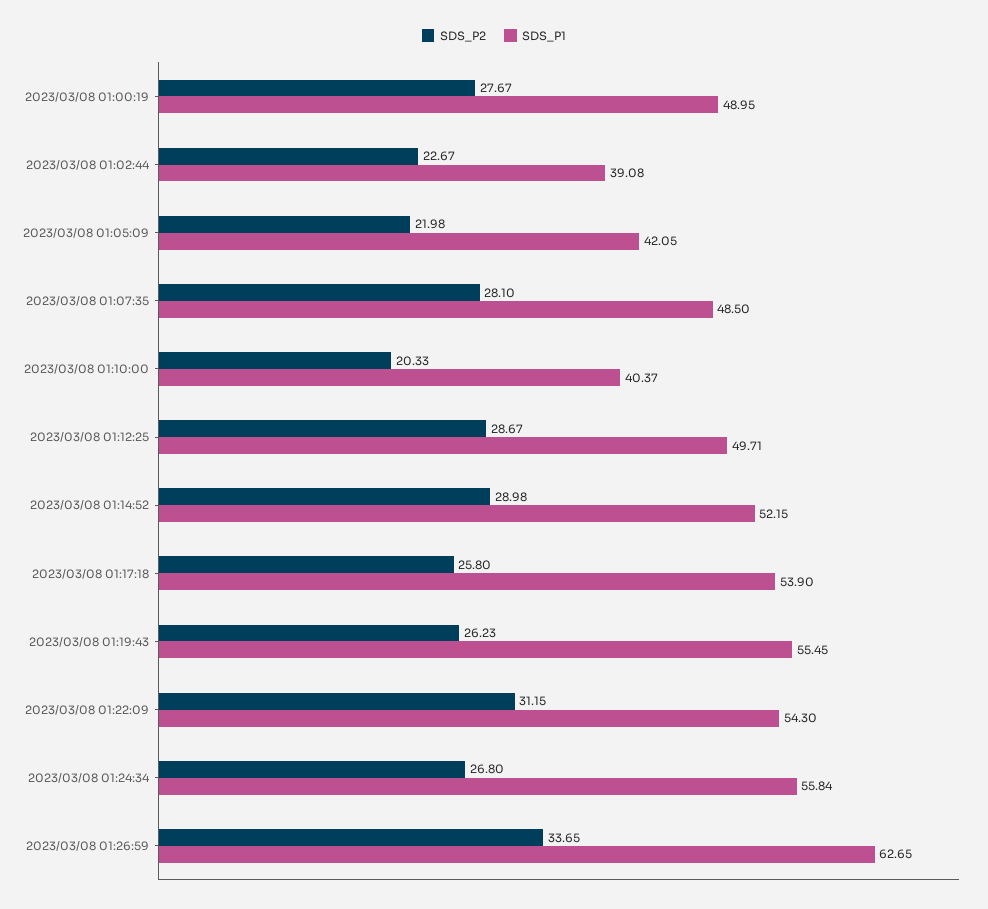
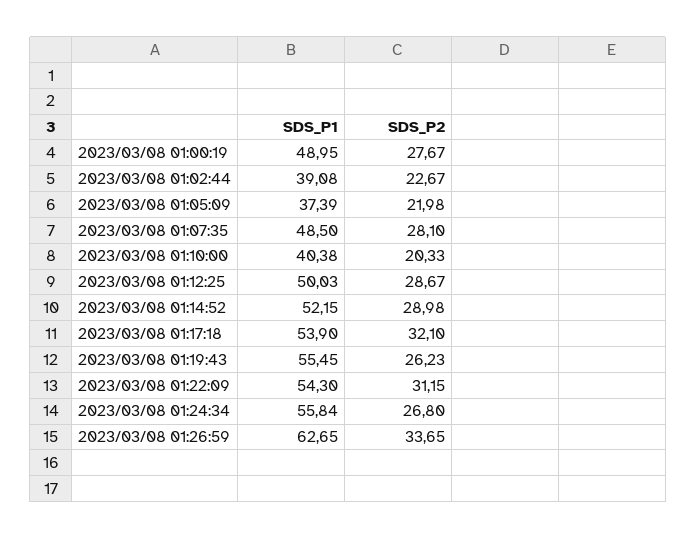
  {
    "SDS_P2": {
      "2023/03/08 01:00:19": 27.67,
      "2023/03/08 01:02:44": 22.67,
      "2023/03/08 01:05:09": 21.98,
      "2023/03/08 01:07:35": 28.1,
      "2023/03/08 01:10:00": 20.33,
      "2023/03/08 01:12:25": 28.67,
      "2023/03/08 01:14:52": 28.98,
-     "2023/03/08 01:17:18": 25.8,
+     "2023/03/08 01:17:18": 32.1,
      "2023/03/08 01:19:43": 26.23,
      "2023/03/08 01:22:09": 31.15,
      "2023/03/08 01:24:34": 26.8,
      "2023/03/08 01:26:59": 33.65
    },
    "SDS_P1": {
      "2023/03/08 01:00:19": 48.95,
      "2023/03/08 01:02:44": 39.08,
-     "2023/03/08 01:05:09": 42.05,
+     "2023/03/08 01:05:09": 37.39,
      "2023/03/08 01:07:35": 48.5,
-     "2023/03/08 01:10:00": 40.37,
+     "2023/03/08 01:10:00": 40.38,
-     "2023/03/08 01:12:25": 49.71,
+     "2023/03/08 01:12:25": 50.03,
      "2023/03/08 01:14:52": 52.15,
      "2023/03/08 01:17:18": 53.9,
      "2023/03/08 01:19:43": 55.45,
      "2023/03/08 01:22:09": 54.3,
      "2023/03/08 01:24:34": 55.84,
      "2023/03/08 01:26:59": 62.65
    }
  }

